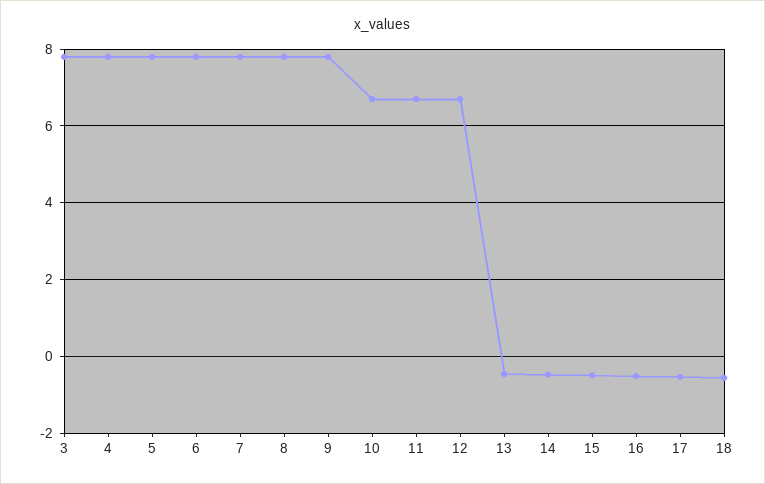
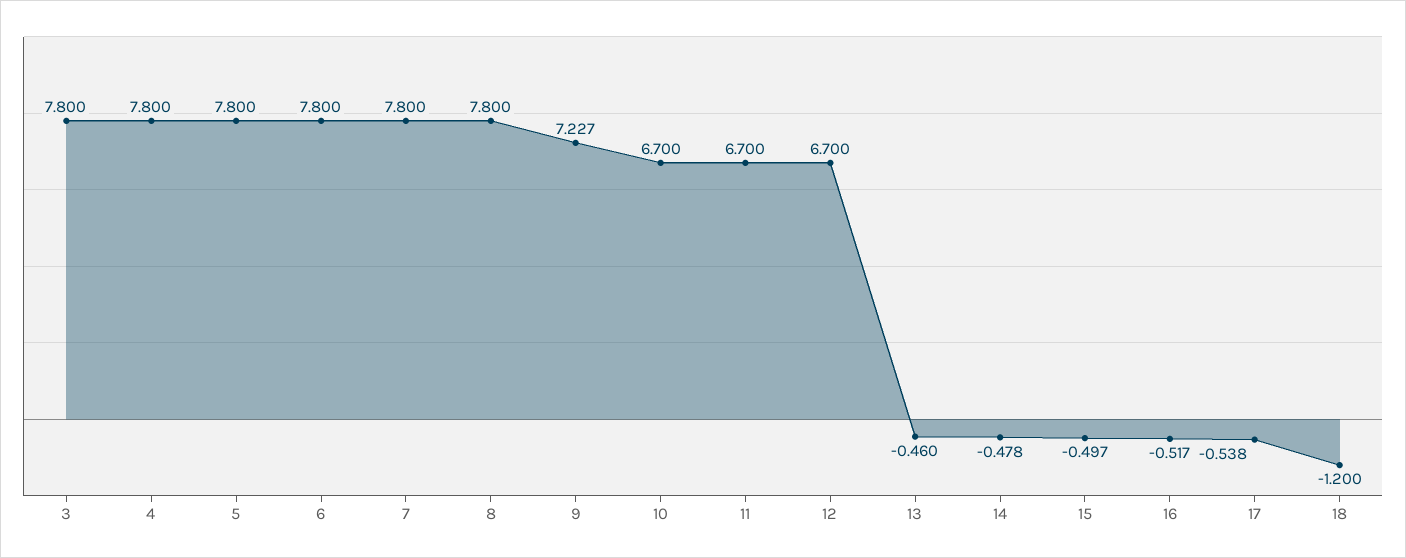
  {
    "3": 7.8,
    "4": 7.8,
    "5": 7.8,
    "6": 7.8,
    "7": 7.8,
    "8": 7.8,
-   "9": 7.8,
+   "9": 7.227,
    "10": 6.7,
    "11": 6.7,
    "12": 6.7,
    "13": -0.46,
    "14": -0.478,
    "15": -0.497,
    "16": -0.517,
    "17": -0.538,
-   "18": -0.6
+   "18": -1.2
  }

